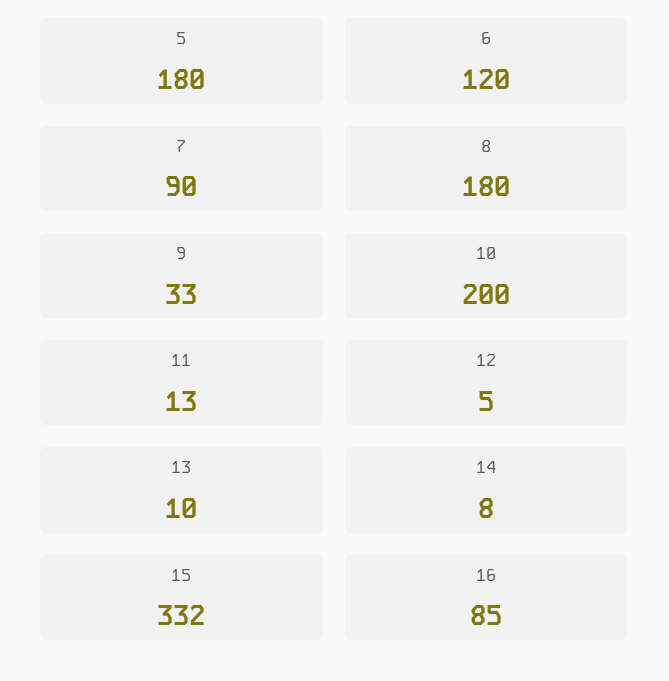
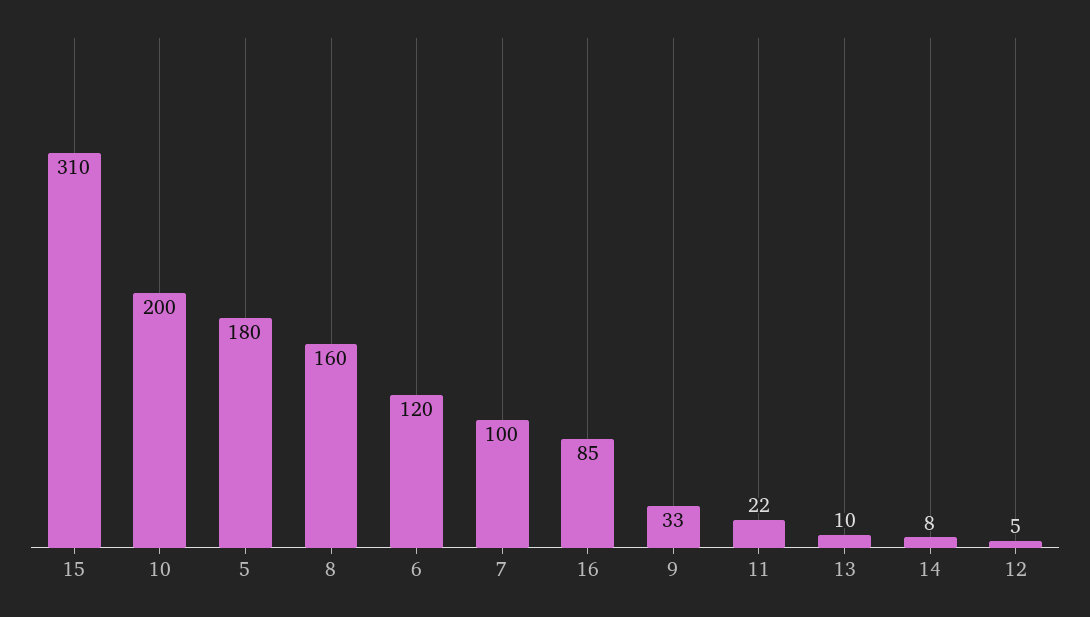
  {
    "5": 180,
    "6": 120,
-   "7": 90,
+   "7": 100,
-   "8": 180,
+   "8": 160,
    "9": 33,
    "10": 200,
-   "11": 13,
+   "11": 22,
    "12": 5,
    "13": 10,
    "14": 8,
-   "15": 332,
+   "15": 310,
    "16": 85
  }

